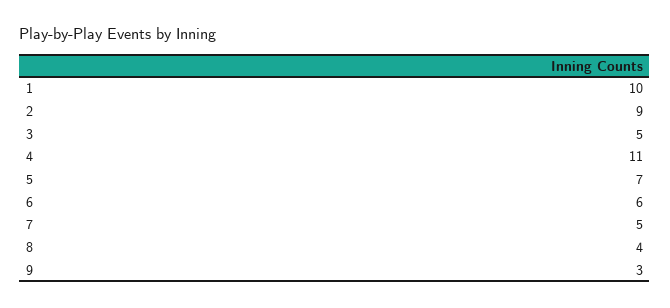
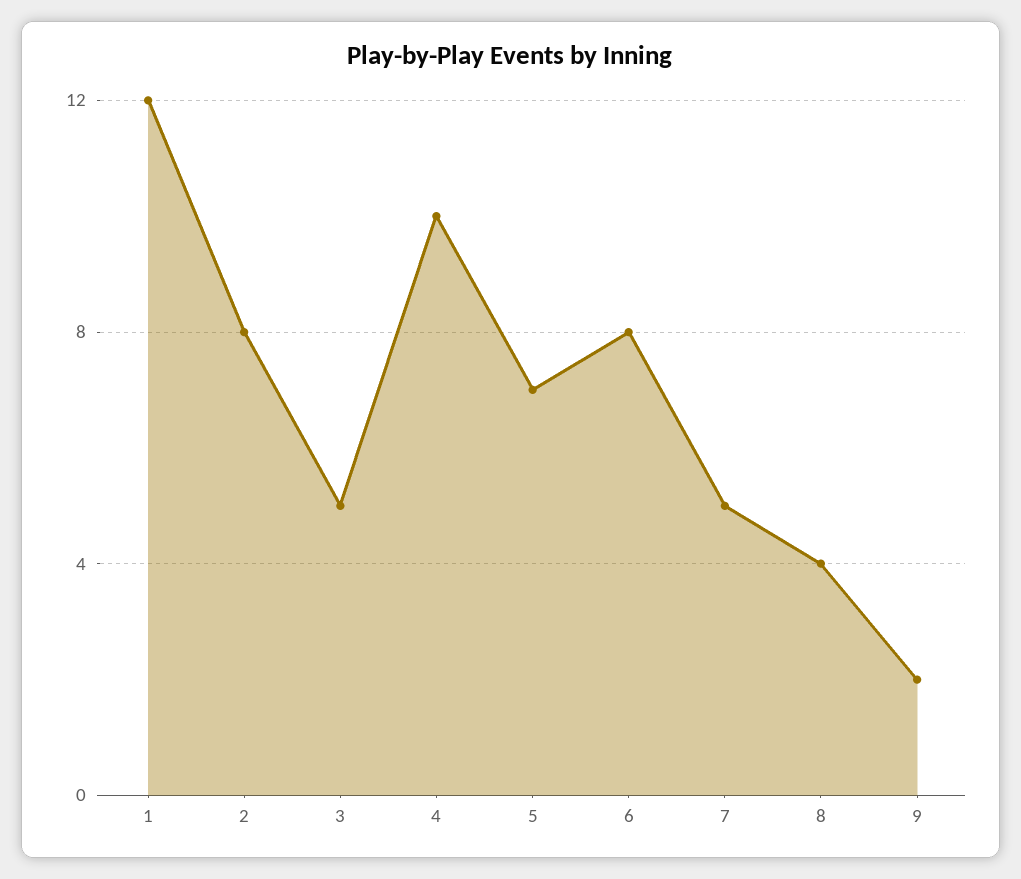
  {
-   "1": 10,
+   "1": 12,
-   "2": 9,
+   "2": 8,
    "3": 5,
-   "4": 11,
+   "4": 10,
    "5": 7,
-   "6": 6,
+   "6": 8,
    "7": 5,
    "8": 4,
-   "9": 3
+   "9": 2
  }

